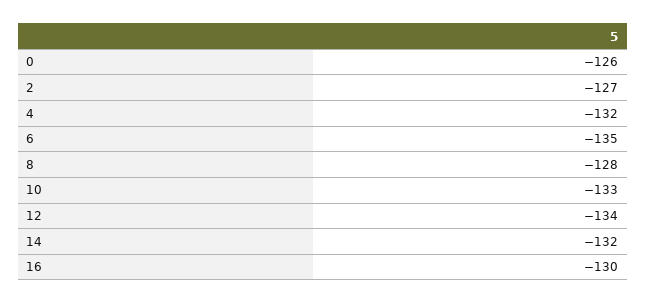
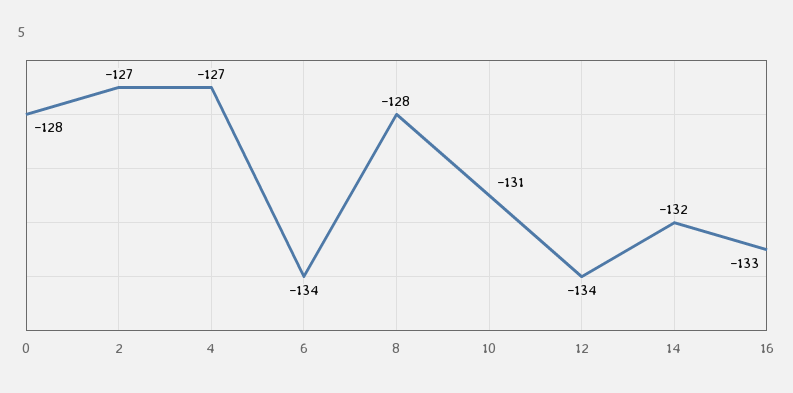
  {
-   "0": -126,
+   "0": -128,
    "2": -127,
-   "4": -132,
+   "4": -127,
-   "6": -135,
+   "6": -134,
    "8": -128,
-   "10": -133,
+   "10": -131,
    "12": -134,
    "14": -132,
-   "16": -130
+   "16": -133
  }

